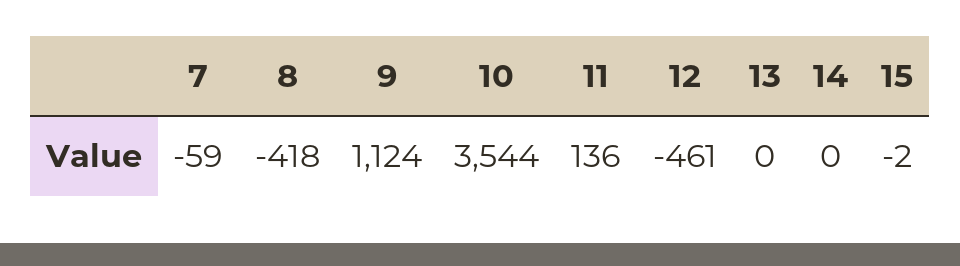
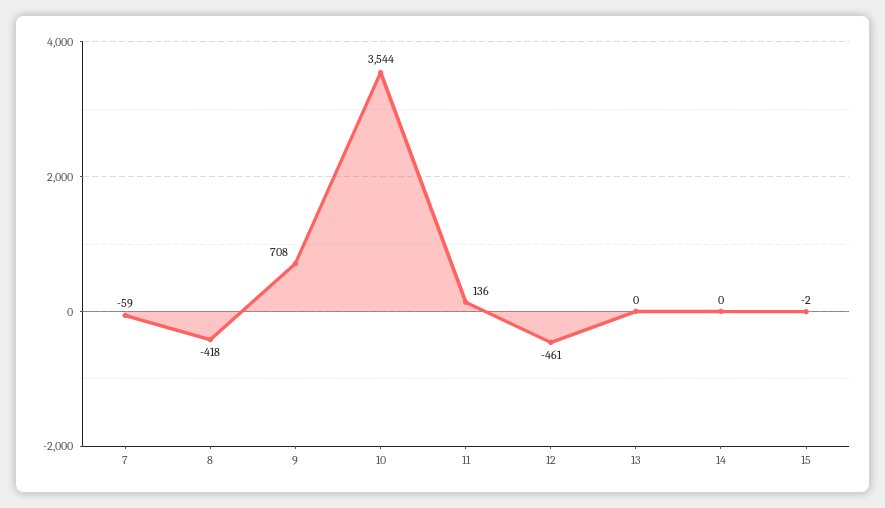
  {
    "7": -59,
    "8": -418,
-   "9": 1124,
+   "9": 708,
    "10": 3544,
    "11": 136,
    "12": -461,
    "13": 0,
    "14": 0,
    "15": -2
  }

